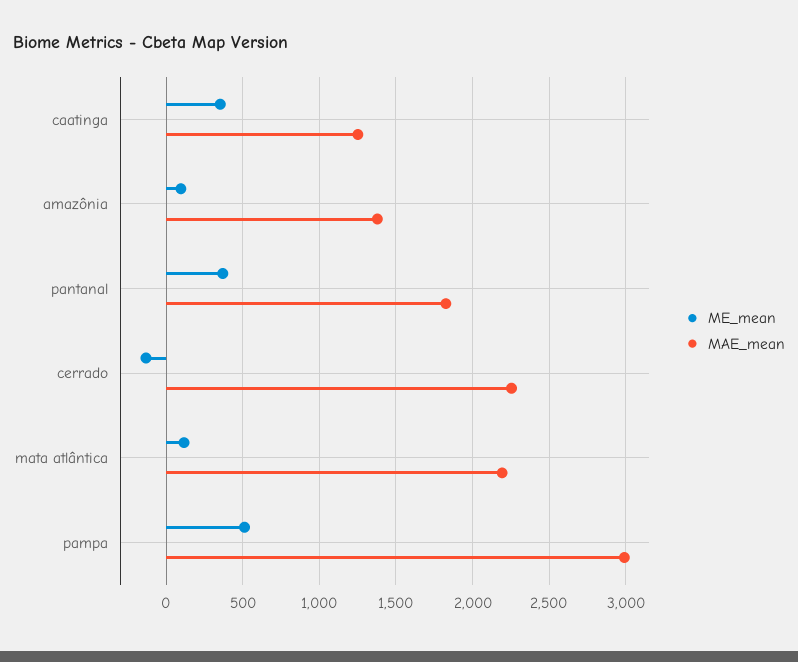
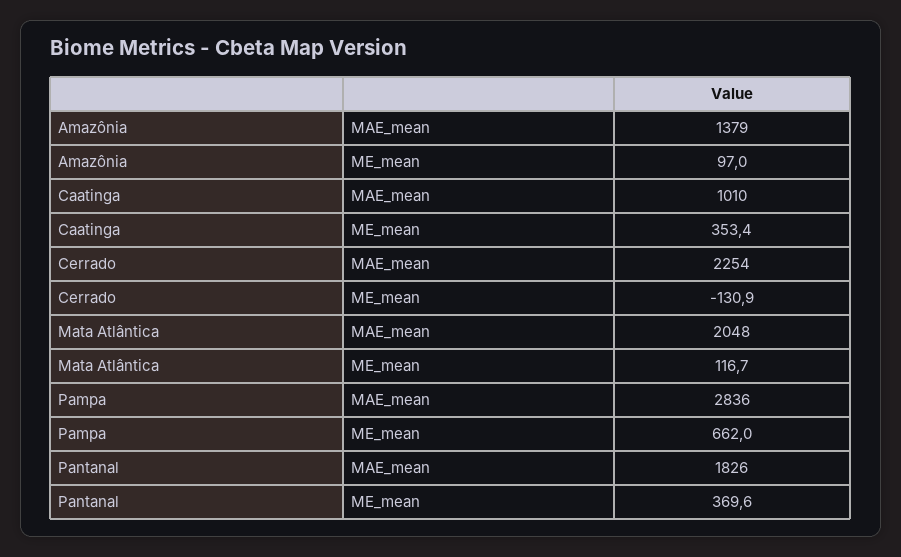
  {
    "ME_mean": {
      "caatinga": 353.4,
      "amazônia": 97,
      "pantanal": 369.6,
      "cerrado": -130.9,
      "mata atlântica": 116.7,
-     "pampa": 500
+     "pampa": 662
    },
    "MAE_mean": {
-     "caatinga": 1250,
+     "caatinga": 1010,
      "amazônia": 1379,
      "pantanal": 1826,
      "cerrado": 2254,
-     "mata atlântica": 2200,
+     "mata atlântica": 2048,
-     "pampa": 3000
+     "pampa": 2836
    }
  }

